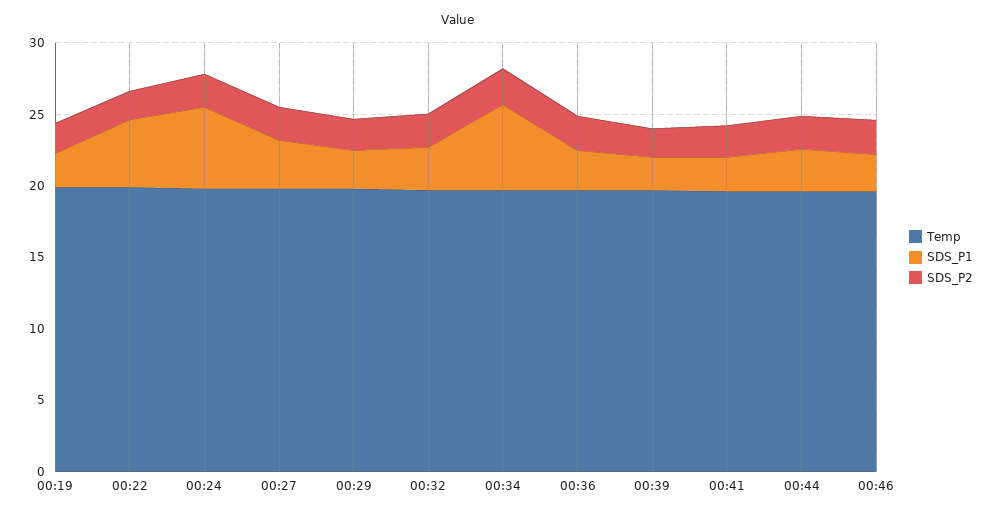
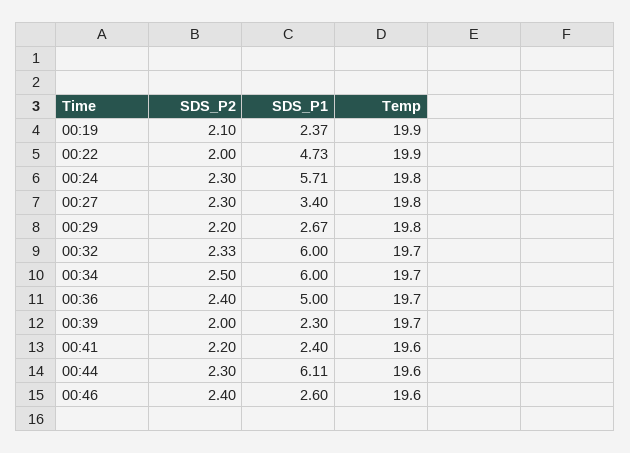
  {
    "Temp": {
      "00:19": 19.9,
      "00:22": 19.9,
      "00:24": 19.8,
      "00:27": 19.8,
      "00:29": 19.8,
      "00:32": 19.7,
      "00:34": 19.7,
      "00:36": 19.7,
      "00:39": 19.7,
      "00:41": 19.6,
      "00:44": 19.6,
      "00:46": 19.6
    },
    "SDS_P1": {
      "00:19": 2.37,
      "00:22": 4.73,
      "00:24": 5.71,
      "00:27": 3.4,
      "00:29": 2.67,
-     "00:32": 3,
+     "00:32": 6,
      "00:34": 6,
-     "00:36": 3,
+     "00:36": 5,
      "00:39": 2.3,
      "00:41": 2.4,
-     "00:44": 3,
+     "00:44": 6.11,
      "00:46": 2.6
    },
    "SDS_P2": {
      "00:19": 2.1,
      "00:22": 2,
      "00:24": 2.3,
      "00:27": 2.3,
      "00:29": 2.2,
      "00:32": 2.33,
      "00:34": 2.5,
      "00:36": 2.4,
      "00:39": 2,
      "00:41": 2.2,
      "00:44": 2.3,
      "00:46": 2.4
    }
  }

